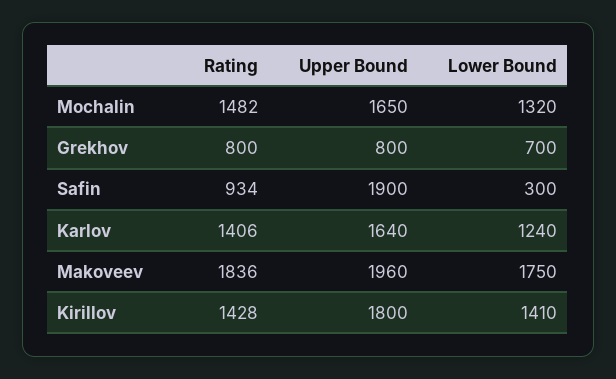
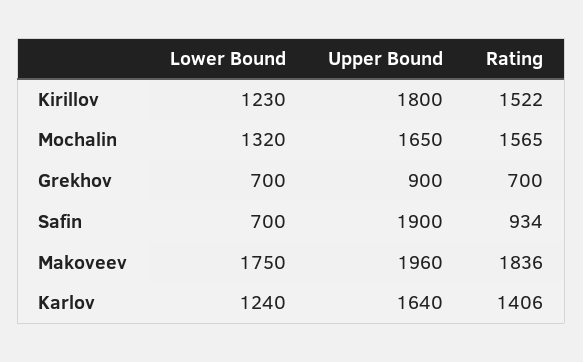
  {
    "Rating": {
-     "Mochalin": 1482,
+     "Mochalin": 1565,
-     "Grekhov": 800,
+     "Grekhov": 700,
      "Safin": 934,
      "Karlov": 1406,
      "Makoveev": 1836,
-     "Kirillov": 1428
+     "Kirillov": 1522
    },
    "Upper Bound": {
      "Mochalin": 1650,
-     "Grekhov": 800,
+     "Grekhov": 900,
      "Safin": 1900,
      "Karlov": 1640,
      "Makoveev": 1960,
      "Kirillov": 1800
    },
    "Lower Bound": {
      "Mochalin": 1320,
      "Grekhov": 700,
-     "Safin": 300,
+     "Safin": 700,
      "Karlov": 1240,
      "Makoveev": 1750,
-     "Kirillov": 1410
+     "Kirillov": 1230
    }
  }

